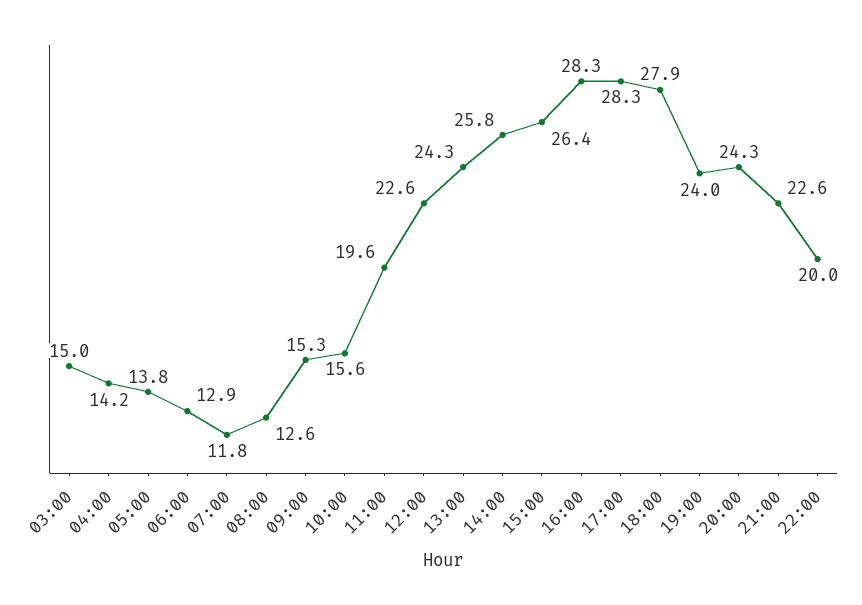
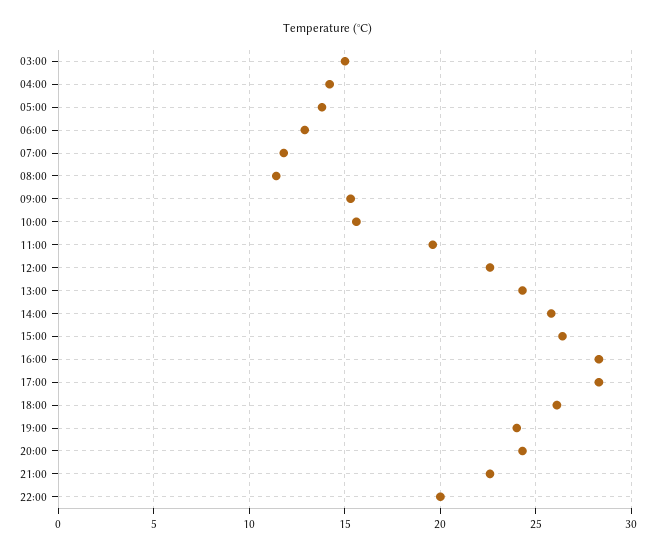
  {
    "03:00": 15,
    "04:00": 14.2,
    "05:00": 13.8,
    "06:00": 12.9,
    "07:00": 11.8,
-   "08:00": 12.6,
+   "08:00": 11.5,
    "09:00": 15.3,
    "10:00": 15.6,
    "11:00": 19.6,
    "12:00": 22.6,
    "13:00": 24.3,
    "14:00": 25.8,
    "15:00": 26.4,
    "16:00": 28.3,
    "17:00": 28.3,
-   "18:00": 27.9,
+   "18:00": 26,
    "19:00": 24,
    "20:00": 24.3,
    "21:00": 22.6,
    "22:00": 20
  }

